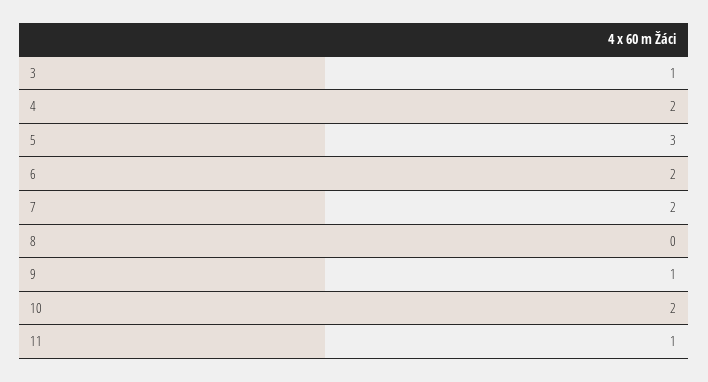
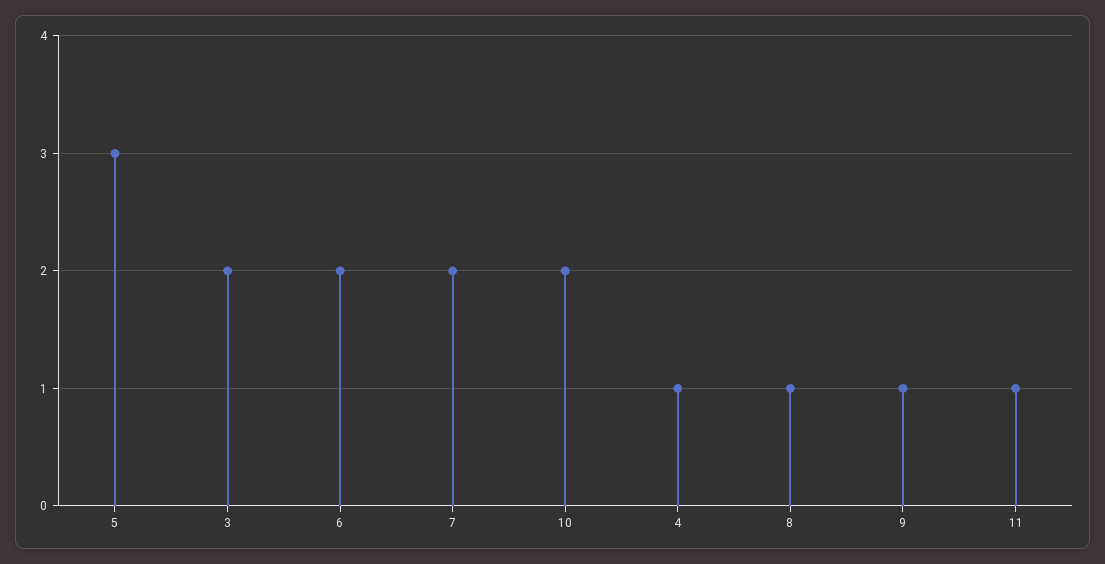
  {
-   "3": 1,
+   "3": 2,
-   "4": 2,
+   "4": 1,
    "5": 3,
    "6": 2,
    "7": 2,
-   "8": 0,
+   "8": 1,
    "9": 1,
    "10": 2,
    "11": 1
  }

